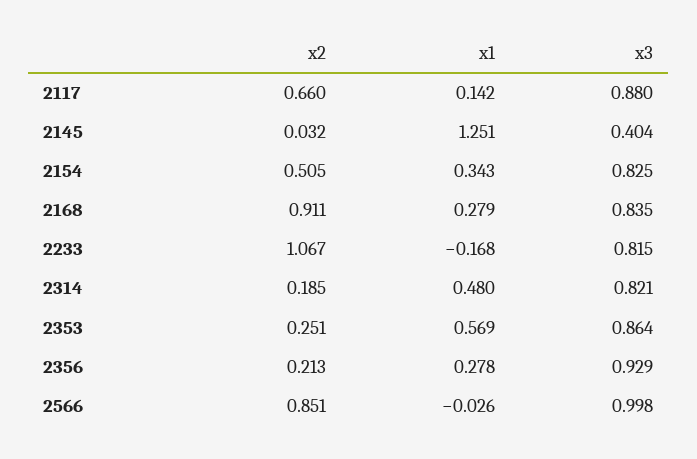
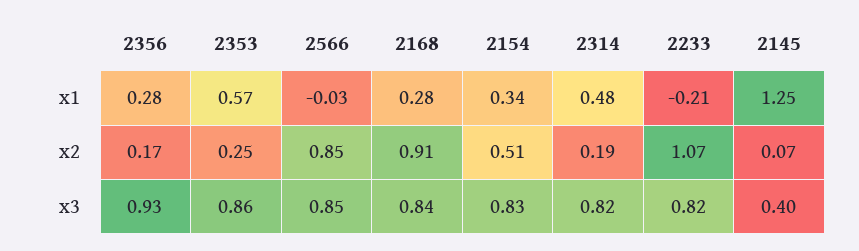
  {
    "x2": {
-     "2117": 0.66,
-     "2145": 0.032,
+     "2145": 0.07,
      "2154": 0.505,
      "2168": 0.911,
      "2233": 1.067,
      "2314": 0.185,
      "2353": 0.251,
-     "2356": 0.213,
+     "2356": 0.17,
      "2566": 0.851
    },
    "x1": {
-     "2117": 0.142,
      "2145": 1.251,
      "2154": 0.343,
      "2168": 0.279,
-     "2233": -0.168,
+     "2233": -0.21,
      "2314": 0.48,
      "2353": 0.569,
      "2356": 0.278,
      "2566": -0.026
    },
    "x3": {
-     "2117": 0.88,
      "2145": 0.404,
      "2154": 0.825,
      "2168": 0.835,
      "2233": 0.815,
      "2314": 0.821,
      "2353": 0.864,
      "2356": 0.929,
-     "2566": 0.998
+     "2566": 0.85
    }
  }

